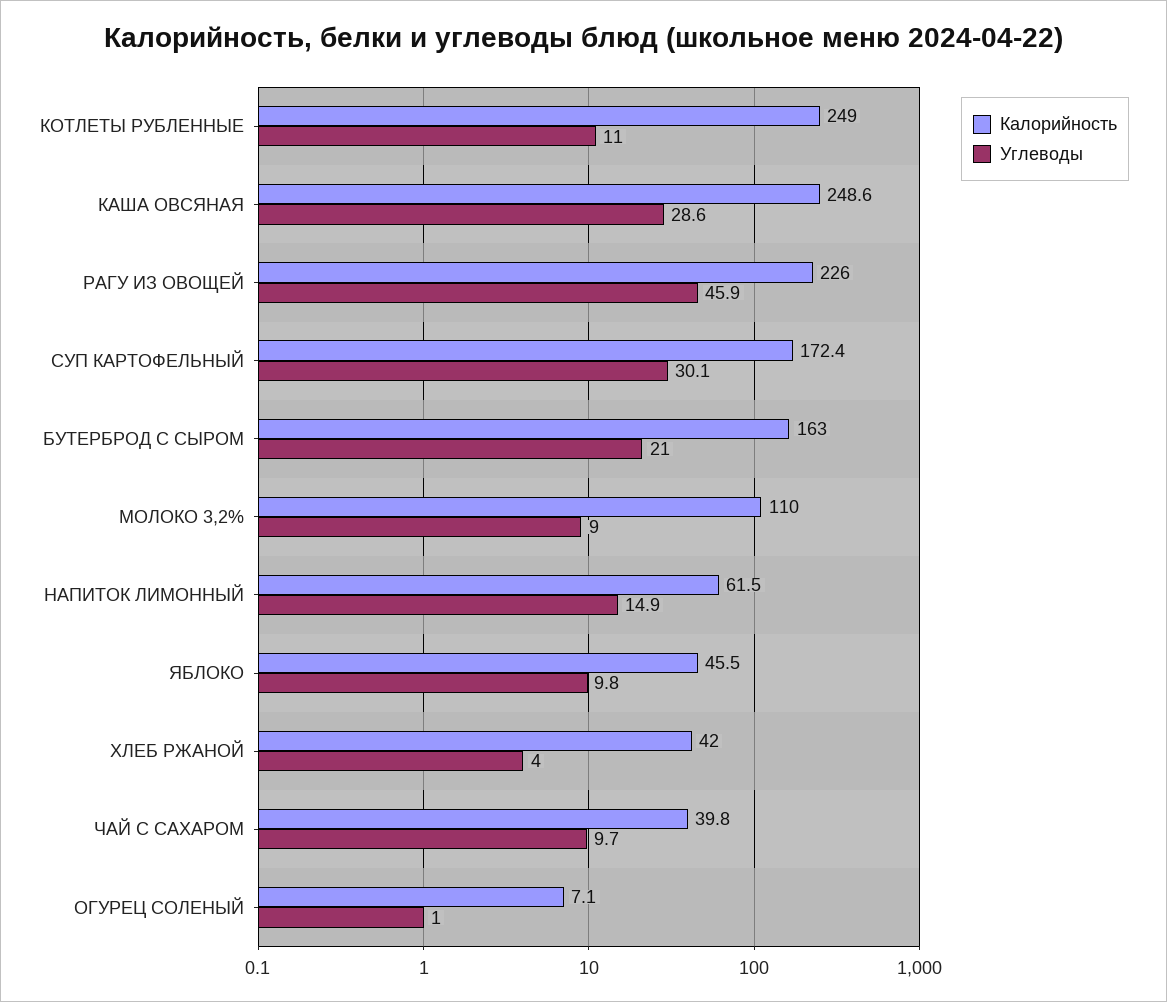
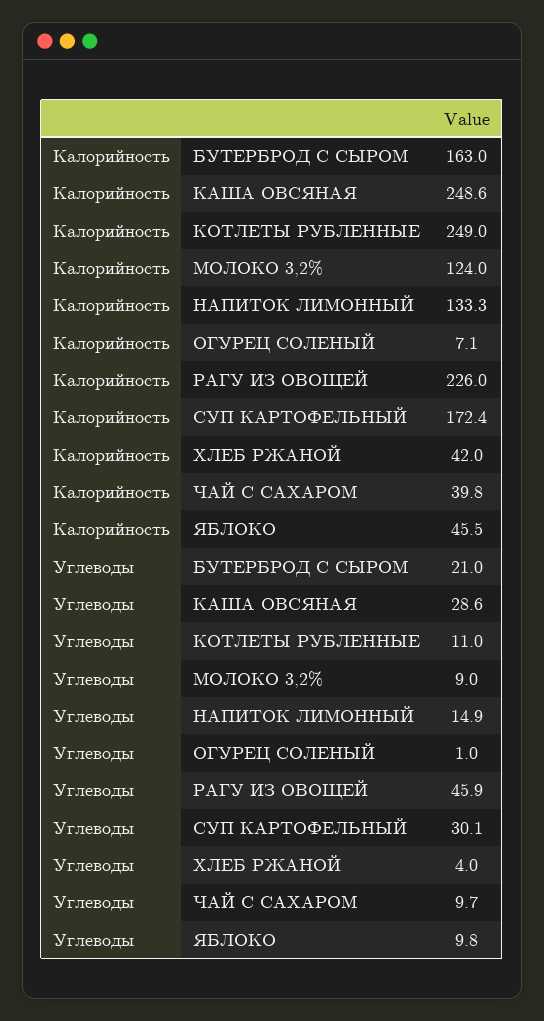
  {
    "Калорийность": {
      "КОТЛЕТЫ РУБЛЕННЫЕ": 249,
      "КАША ОВСЯНАЯ": 248.6,
      "РАГУ ИЗ ОВОЩЕЙ": 226,
      "СУП КАРТОФЕЛЬНЫЙ": 172.4,
      "БУТЕРБРОД С СЫРОМ": 163,
-     "МОЛОКО 3,2%": 110,
+     "МОЛОКО 3,2%": 124,
-     "НАПИТОК ЛИМОННЫЙ": 61.5,
+     "НАПИТОК ЛИМОННЫЙ": 133.3,
      "ЯБЛОКО": 45.5,
      "ХЛЕБ РЖАНОЙ": 42,
      "ЧАЙ С САХАРОМ": 39.8,
      "ОГУРЕЦ СОЛЕНЫЙ": 7.1
    },
    "Углеводы": {
      "КОТЛЕТЫ РУБЛЕННЫЕ": 11,
      "КАША ОВСЯНАЯ": 28.6,
      "РАГУ ИЗ ОВОЩЕЙ": 45.9,
      "СУП КАРТОФЕЛЬНЫЙ": 30.1,
      "БУТЕРБРОД С СЫРОМ": 21,
      "МОЛОКО 3,2%": 9,
      "НАПИТОК ЛИМОННЫЙ": 14.9,
      "ЯБЛОКО": 9.8,
      "ХЛЕБ РЖАНОЙ": 4,
      "ЧАЙ С САХАРОМ": 9.7,
      "ОГУРЕЦ СОЛЕНЫЙ": 1
    }
  }

